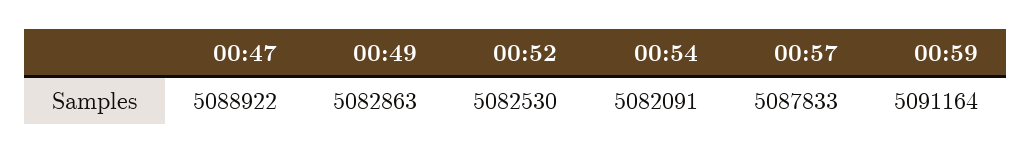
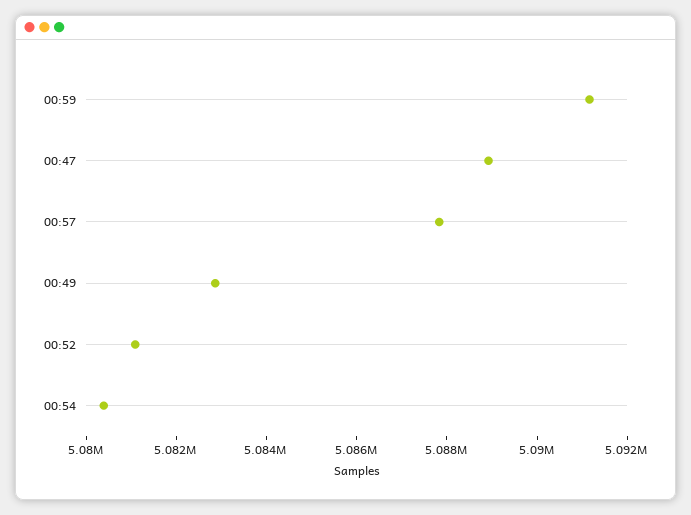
  {
    "00:47": 5088922,
    "00:49": 5082863,
-   "00:52": 5082530,
+   "00:52": 5081000,
-   "00:54": 5082091,
+   "00:54": 5080500,
    "00:57": 5087833,
    "00:59": 5091164
  }

